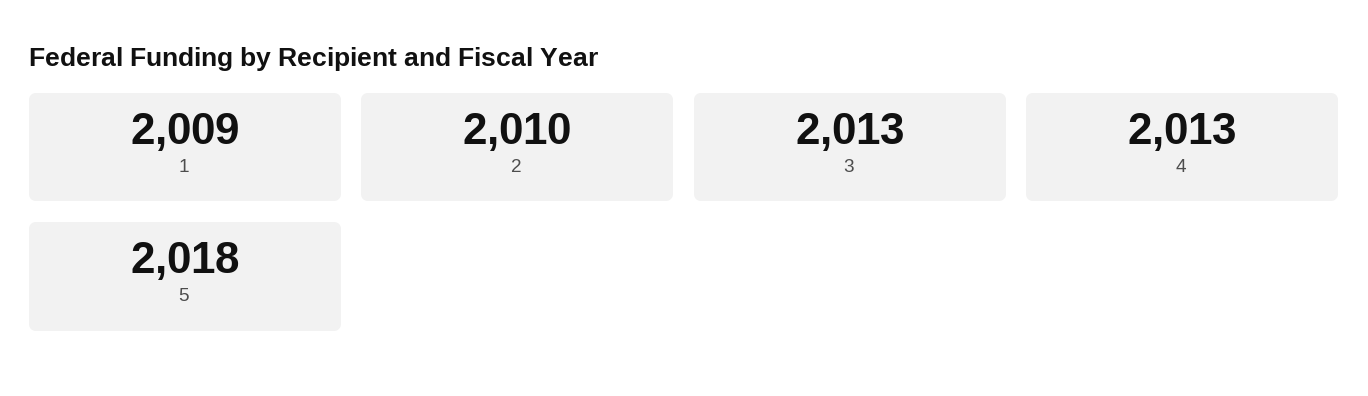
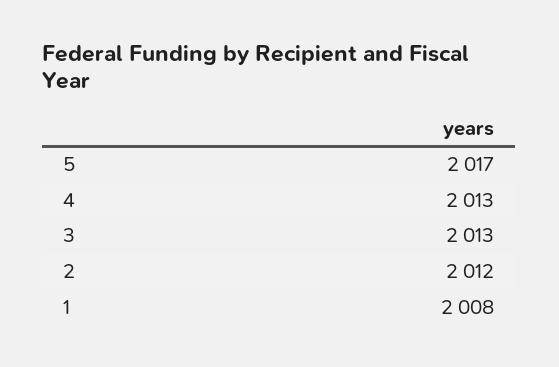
  {
-   "1": 2009,
+   "1": 2008,
-   "2": 2010,
+   "2": 2012,
    "3": 2013,
    "4": 2013,
-   "5": 2018
+   "5": 2017
  }

